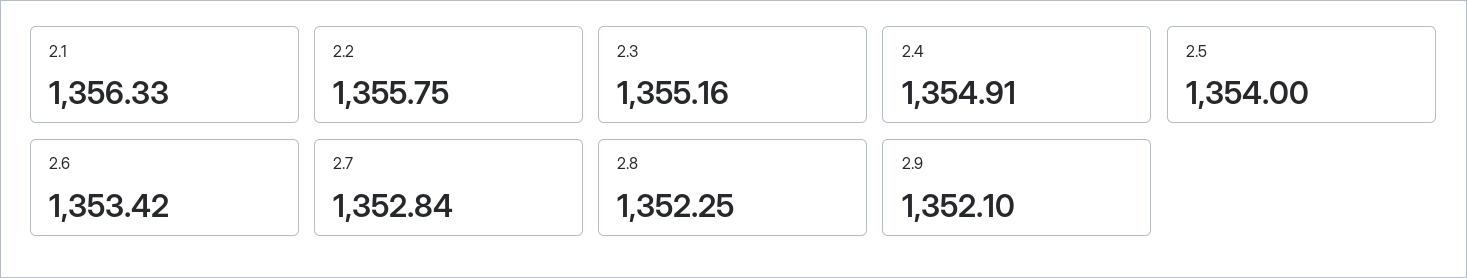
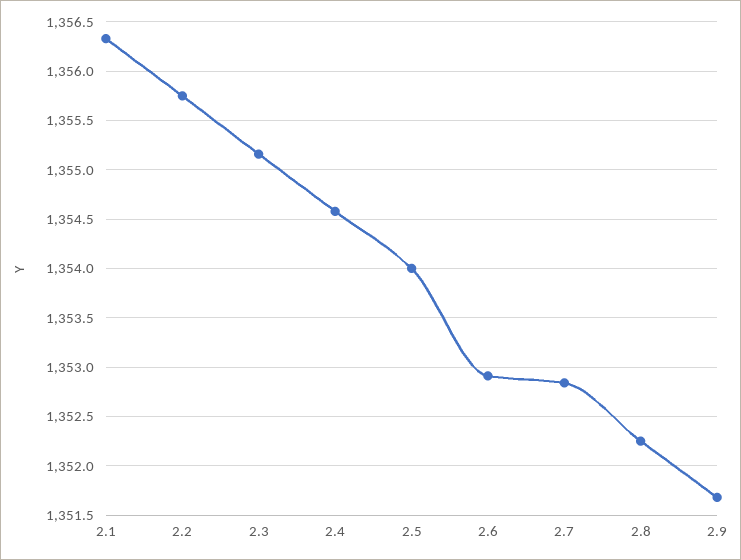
  {
    "2.1": 1356.33,
    "2.2": 1355.75,
    "2.3": 1355.16,
-   "2.4": 1354.91,
+   "2.4": 1354.6,
    "2.5": 1354,
-   "2.6": 1353.42,
+   "2.6": 1352.9,
    "2.7": 1352.84,
    "2.8": 1352.25,
-   "2.9": 1352.1
+   "2.9": 1351.7
  }

